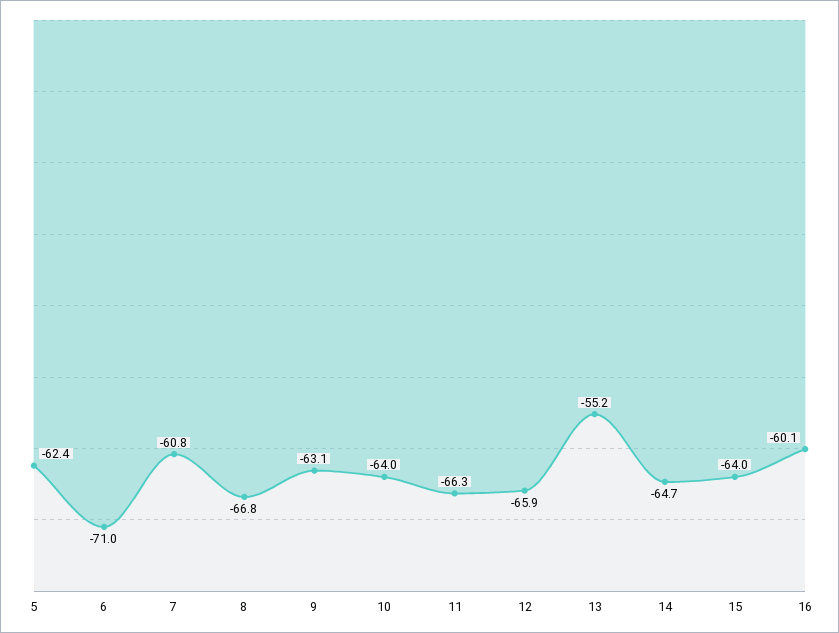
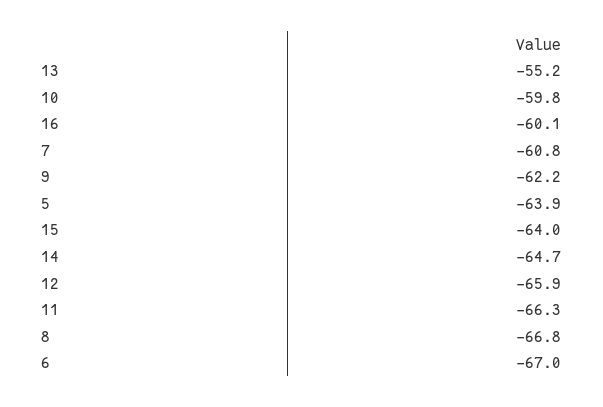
  {
-   "5": -62.4,
+   "5": -63.9,
-   "6": -71,
+   "6": -67,
    "7": -60.8,
    "8": -66.8,
-   "9": -63.1,
+   "9": -62.2,
-   "10": -64,
+   "10": -59.8,
    "11": -66.3,
    "12": -65.9,
    "13": -55.2,
    "14": -64.7,
    "15": -64,
    "16": -60.1
  }

